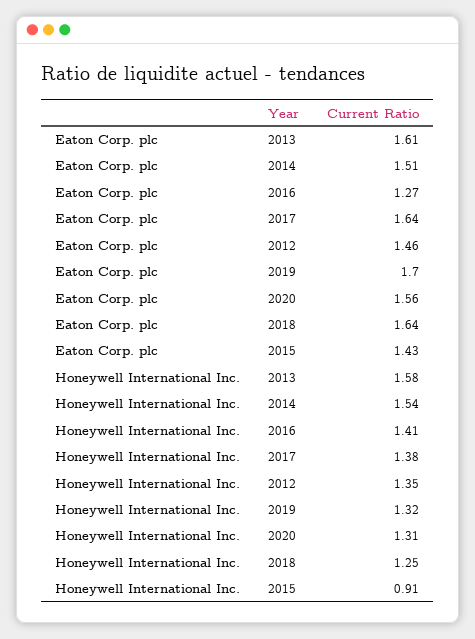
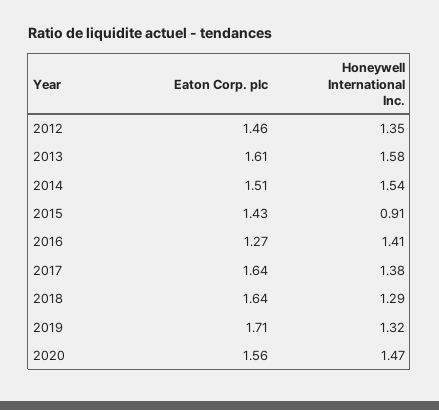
  {
    "Eaton Corp. plc": {
      "2013": 1.61,
      "2014": 1.51,
      "2016": 1.27,
      "2017": 1.64,
      "2012": 1.46,
-     "2019": 1.7,
+     "2019": 1.71,
      "2020": 1.56,
      "2018": 1.64,
      "2015": 1.43
    },
    "Honeywell International Inc.": {
      "2013": 1.58,
      "2014": 1.54,
      "2016": 1.41,
      "2017": 1.38,
      "2012": 1.35,
      "2019": 1.32,
-     "2020": 1.31,
+     "2020": 1.47,
-     "2018": 1.25,
+     "2018": 1.29,
      "2015": 0.91
    }
  }

